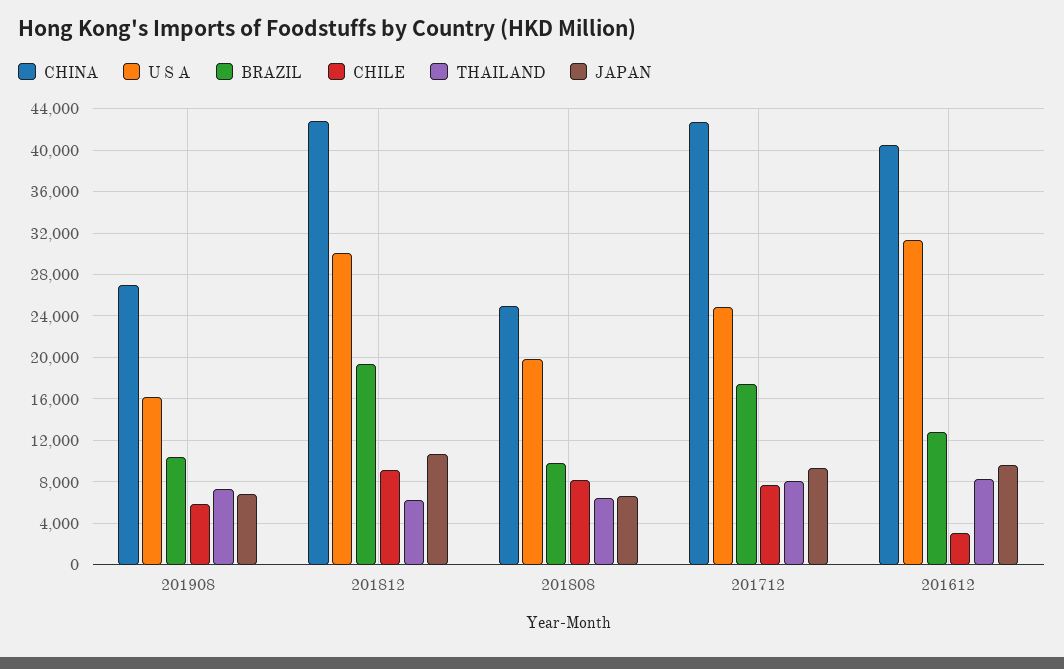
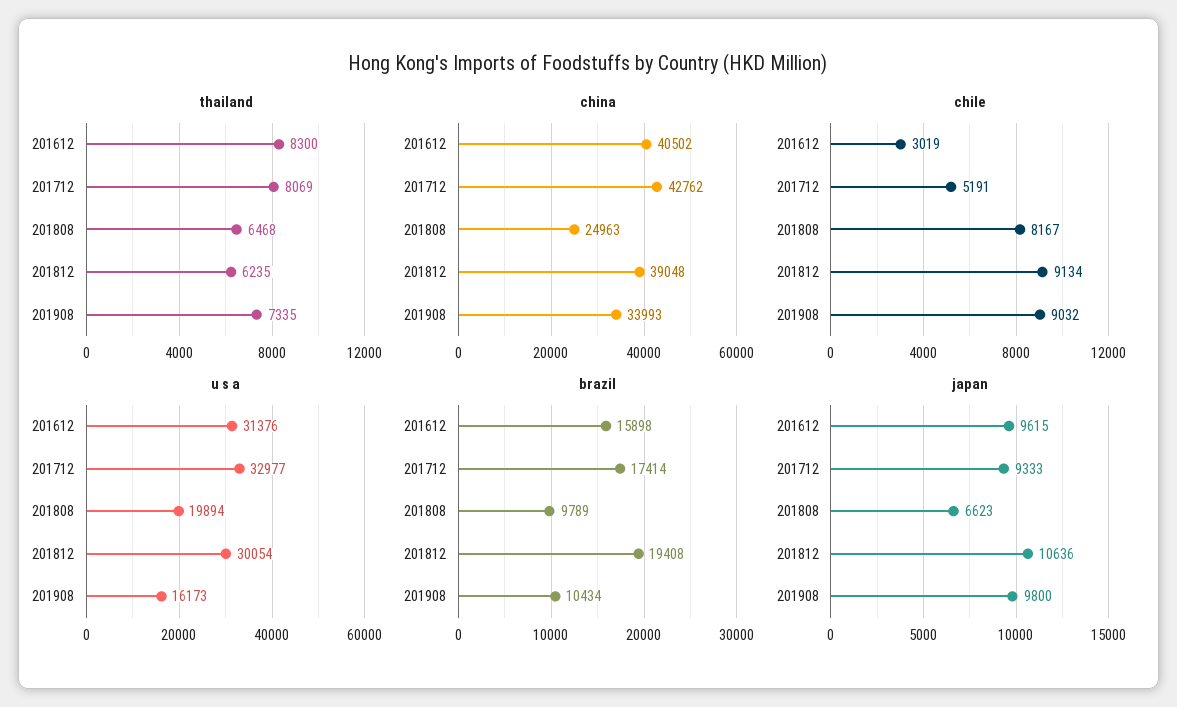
  {
    "CHINA": {
-     "201908": 27000,
+     "201908": 33993,
-     "201812": 43000,
+     "201812": 39048,
      "201808": 24963,
      "201712": 42762,
      "201612": 40502
    },
    "U S A": {
      "201908": 16173,
      "201812": 30054,
      "201808": 19894,
-     "201712": 25000,
+     "201712": 32977,
      "201612": 31376
    },
    "BRAZIL": {
      "201908": 10434,
      "201812": 19408,
      "201808": 9789,
      "201712": 17414,
-     "201612": 13000
+     "201612": 15898
    },
    "CHILE": {
-     "201908": 6000,
+     "201908": 9032,
      "201812": 9134,
      "201808": 8167,
-     "201712": 8000,
+     "201712": 5191,
      "201612": 3019
    },
    "THAILAND": {
      "201908": 7335,
      "201812": 6235,
      "201808": 6468,
      "201712": 8069,
      "201612": 8300
    },
    "JAPAN": {
-     "201908": 7000,
+     "201908": 9800,
      "201812": 10636,
      "201808": 6623,
      "201712": 9333,
      "201612": 9615
    }
  }

